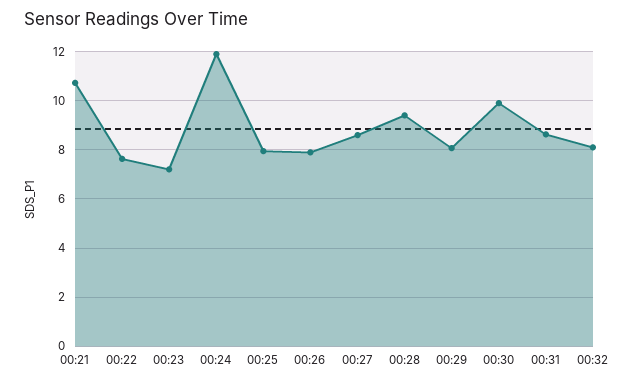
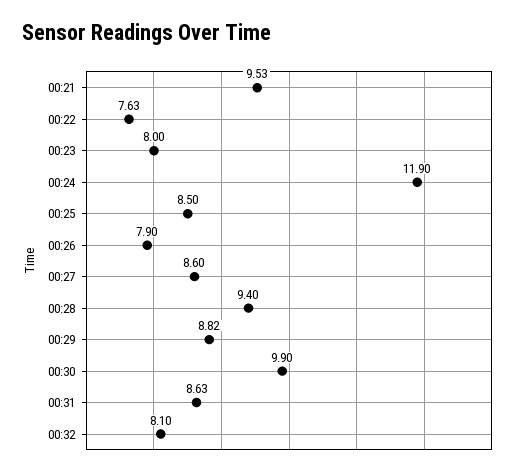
  {
-   "00:21": 10.75,
+   "00:21": 9.53,
    "00:22": 7.63,
-   "00:23": 7.25,
+   "00:23": 8,
    "00:24": 11.9,
-   "00:25": 8,
+   "00:25": 8.5,
    "00:26": 7.9,
    "00:27": 8.6,
    "00:28": 9.4,
-   "00:29": 8,
+   "00:29": 8.82,
    "00:30": 9.9,
    "00:31": 8.63,
    "00:32": 8.1
  }

